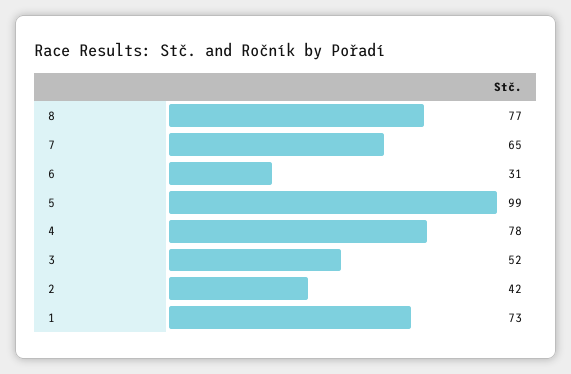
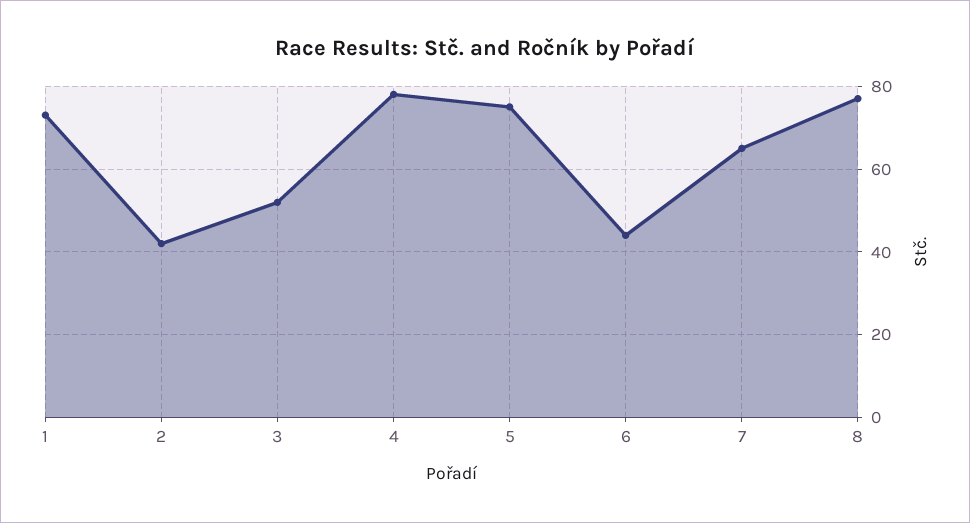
  {
    "8": 77,
    "7": 65,
-   "6": 31,
+   "6": 45,
-   "5": 99,
+   "5": 75,
    "4": 78,
    "3": 52,
    "2": 42,
    "1": 73
  }

